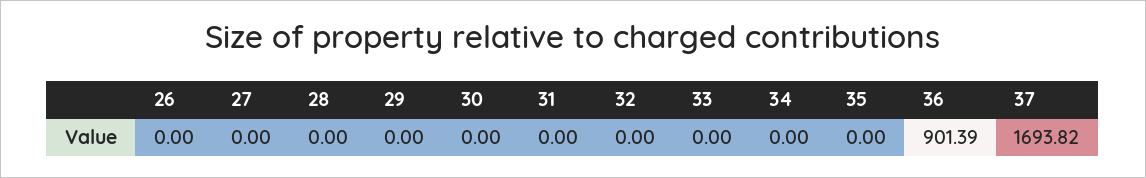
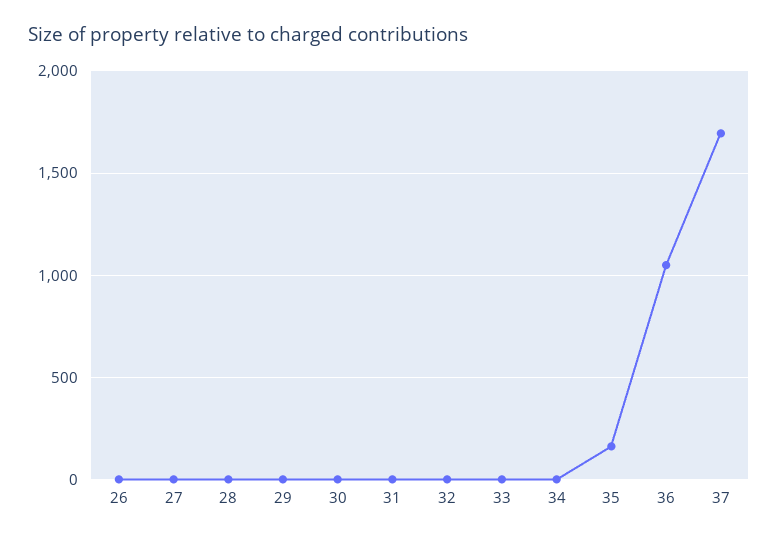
  {
    "26": 0,
    "27": 0,
    "28": 0,
    "29": 0,
    "30": 0,
    "31": 0,
    "32": 0,
    "33": 0,
    "34": 0,
-   "35": 0,
+   "35": 150,
-   "36": 901.39,
+   "36": 1050,
    "37": 1693.82
  }

